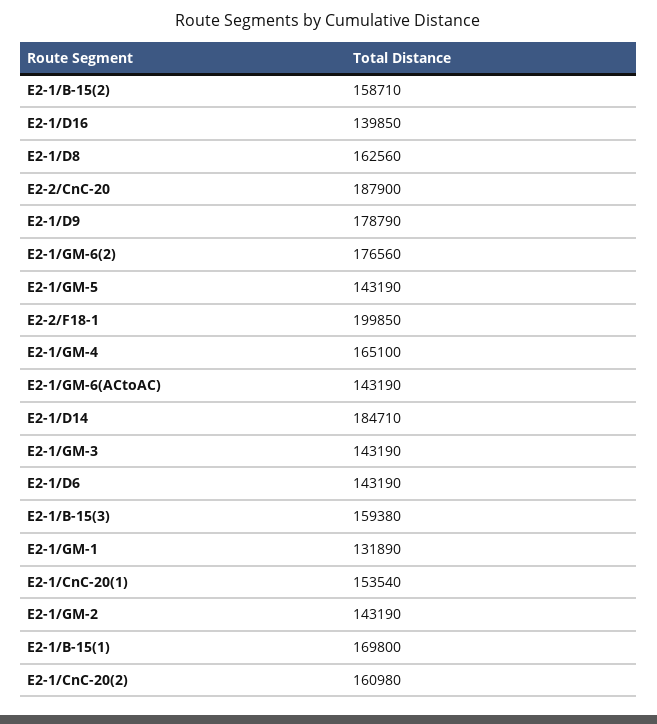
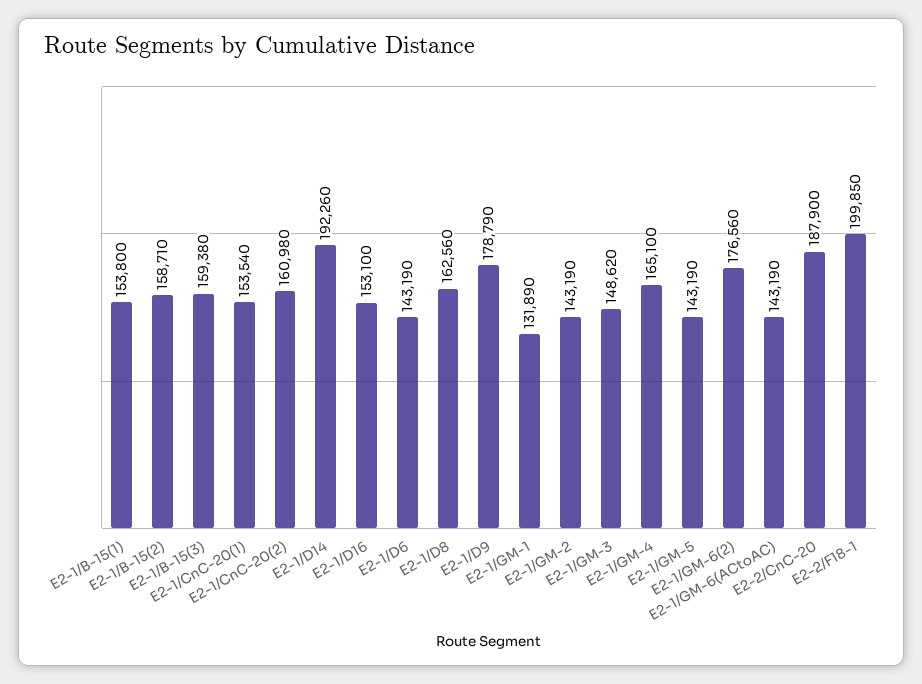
  {
    "E2-1/B-15(2)": 158710,
-   "E2-1/D16": 139850,
+   "E2-1/D16": 153100,
    "E2-1/D8": 162560,
    "E2-2/CnC-20": 187900,
    "E2-1/D9": 178790,
    "E2-1/GM-6(2)": 176560,
    "E2-1/GM-5": 143190,
    "E2-2/F18-1": 199850,
    "E2-1/GM-4": 165100,
    "E2-1/GM-6(ACtoAC)": 143190,
-   "E2-1/D14": 184710,
+   "E2-1/D14": 192260,
-   "E2-1/GM-3": 143190,
+   "E2-1/GM-3": 148620,
    "E2-1/D6": 143190,
    "E2-1/B-15(3)": 159380,
    "E2-1/GM-1": 131890,
    "E2-1/CnC-20(1)": 153540,
    "E2-1/GM-2": 143190,
-   "E2-1/B-15(1)": 169800,
+   "E2-1/B-15(1)": 153800,
    "E2-1/CnC-20(2)": 160980
  }

